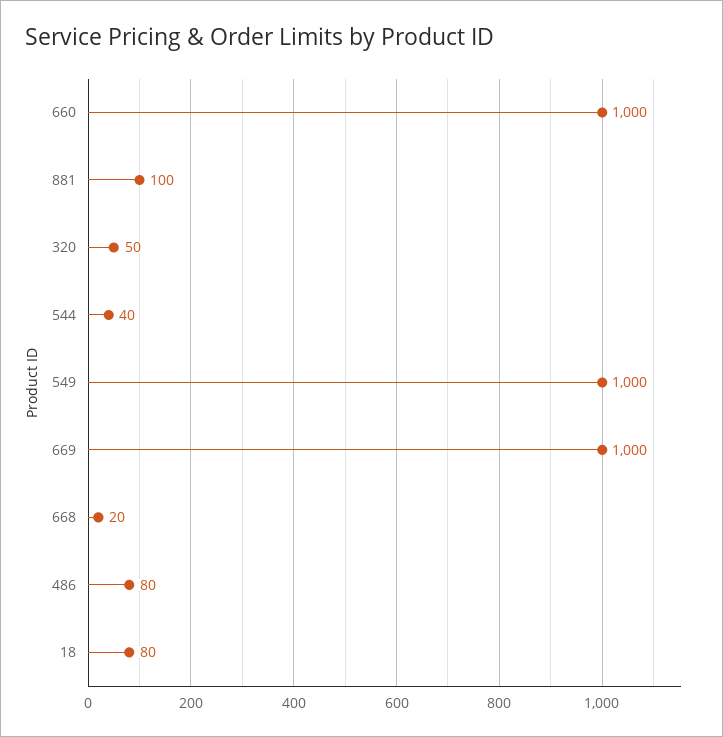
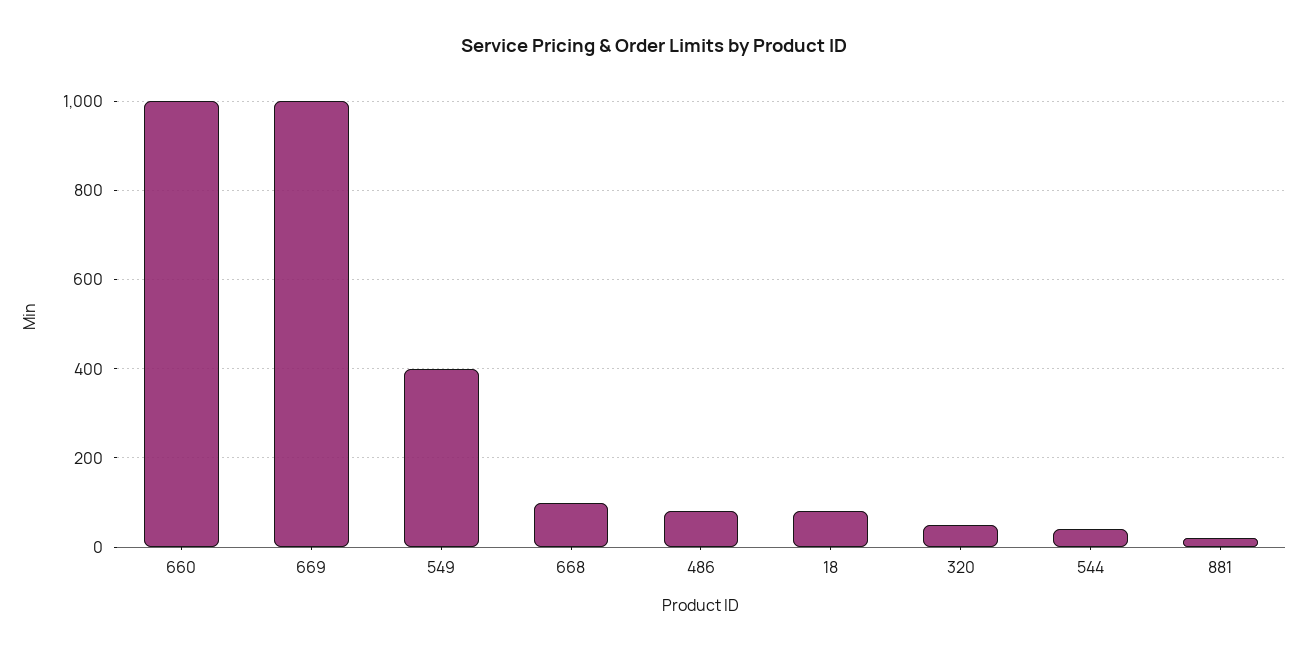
  {
    "660": 1000,
-   "881": 100,
+   "881": 20,
    "320": 50,
    "544": 40,
-   "549": 1000,
+   "549": 400,
    "669": 1000,
-   "668": 20,
+   "668": 100,
    "486": 80,
    "18": 80
  }

